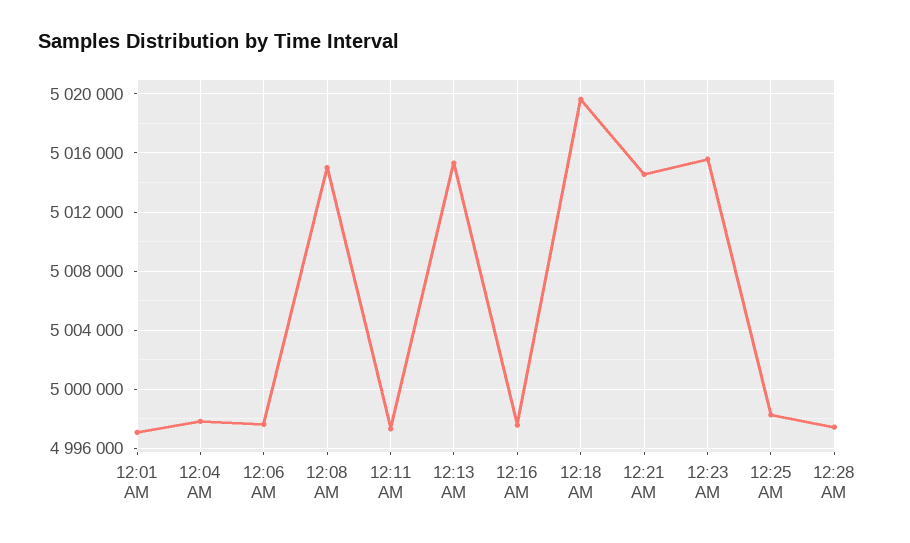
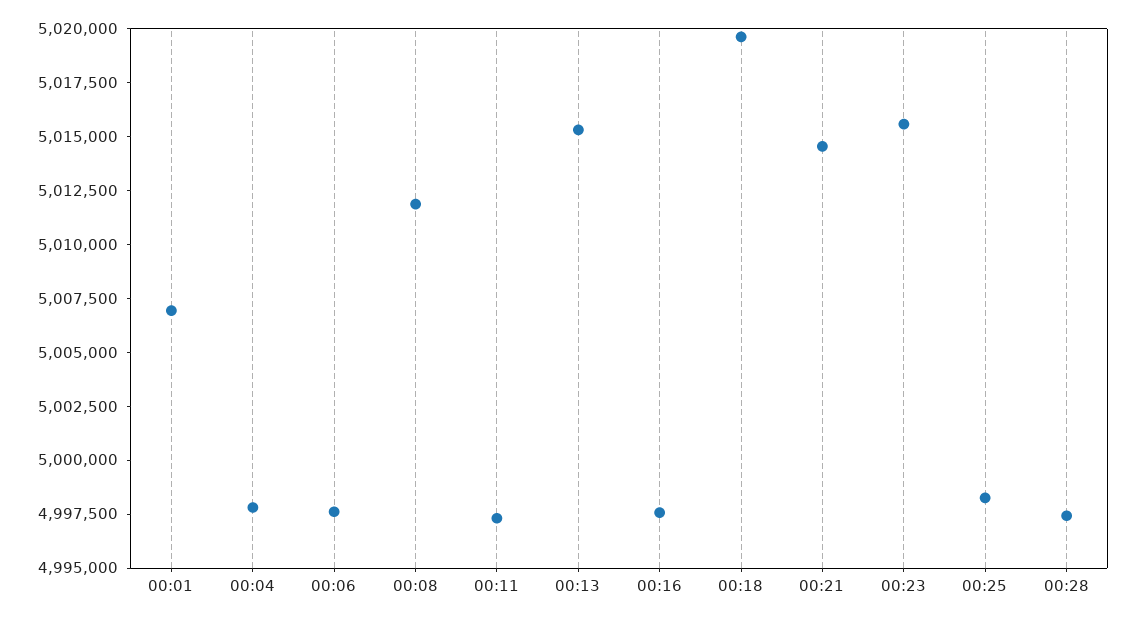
  {
-   "12:01 AM": 4997000,
+   "12:01 AM": 5007000,
    "12:04 AM": 4998000,
    "12:06 AM": 4997500,
-   "12:08 AM": 5015000,
+   "12:08 AM": 5012000,
    "12:11 AM": 4997500,
    "12:13 AM": 5015500,
    "12:16 AM": 4997500,
    "12:18 AM": 5019500,
    "12:21 AM": 5014500,
    "12:23 AM": 5015500,
    "12:25 AM": 4998500,
    "12:28 AM": 4997500
  }

